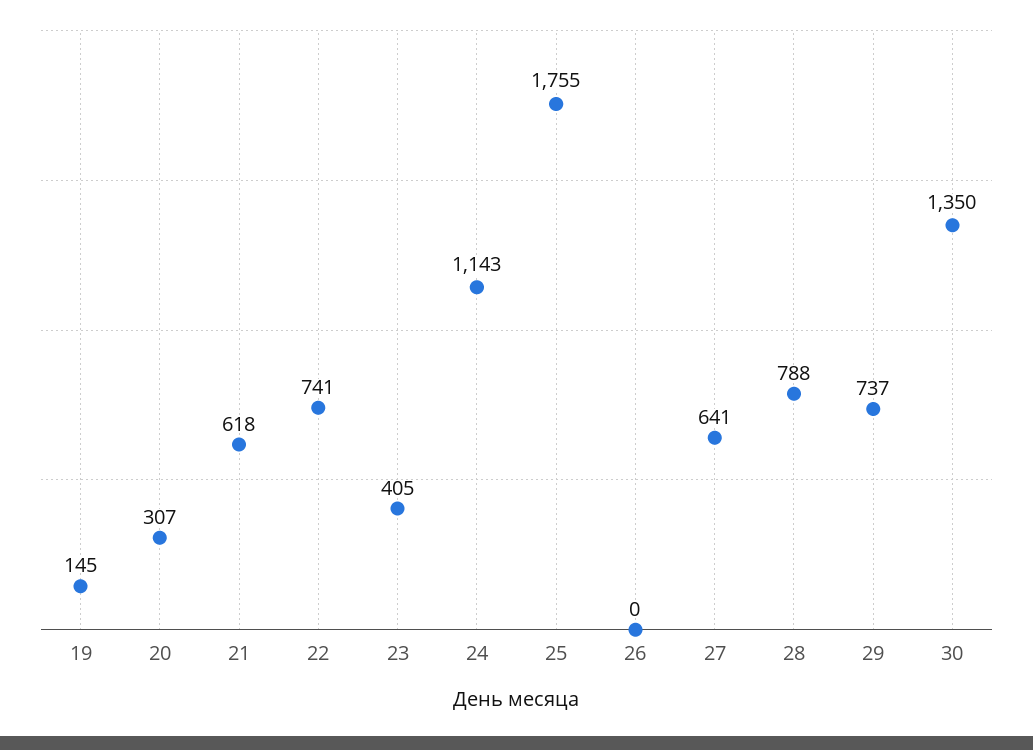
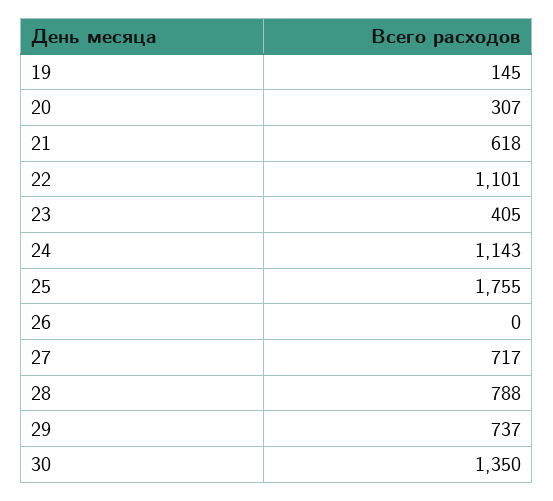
  {
    "19": 145,
    "20": 307,
    "21": 618,
-   "22": 741,
+   "22": 1101,
    "23": 405,
    "24": 1143,
    "25": 1755,
    "26": 0,
-   "27": 641,
+   "27": 717,
    "28": 788,
    "29": 737,
    "30": 1350
  }

